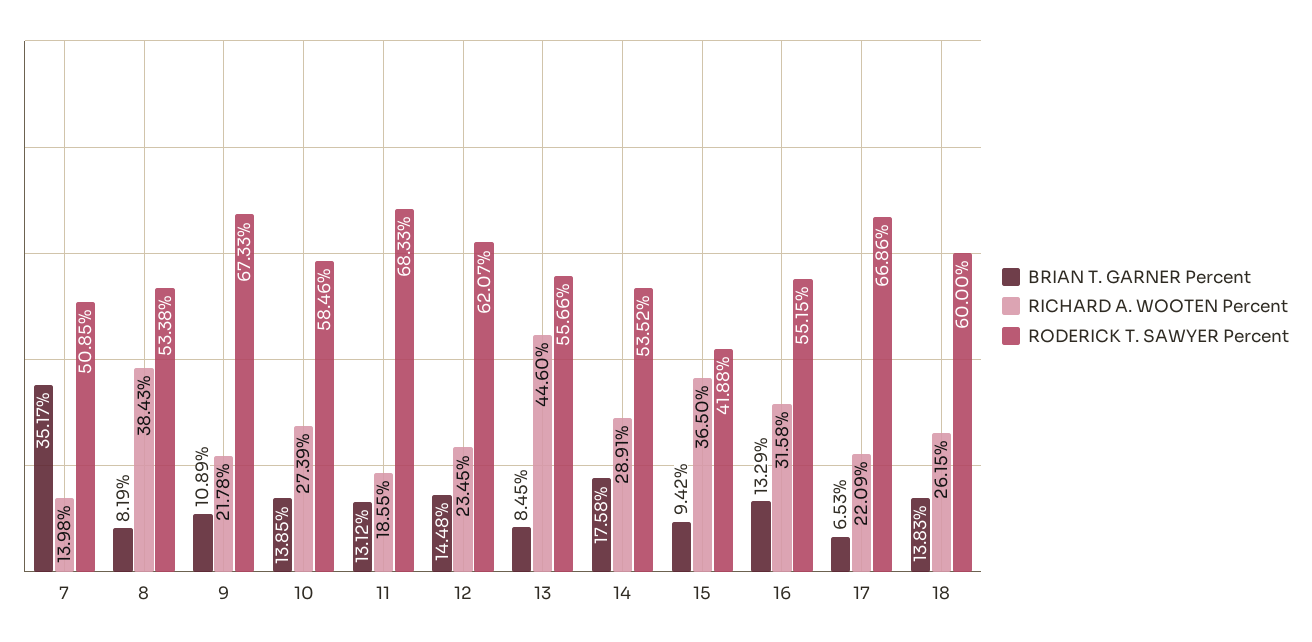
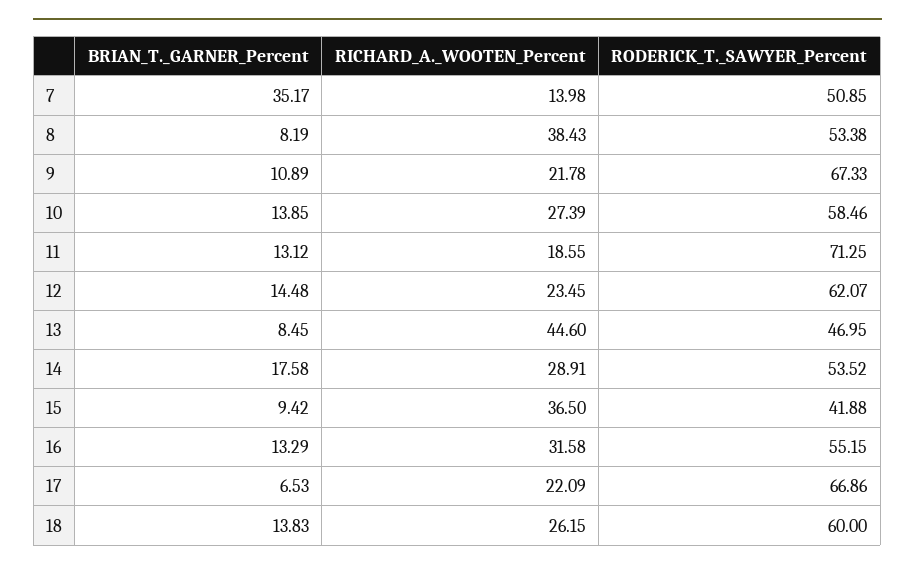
  {
    "BRIAN T. GARNER Percent": {
      "7": 35.17,
      "8": 8.19,
      "9": 10.89,
      "10": 13.85,
      "11": 13.12,
      "12": 14.48,
      "13": 8.45,
      "14": 17.58,
      "15": 9.42,
      "16": 13.29,
      "17": 6.53,
      "18": 13.83
    },
    "RICHARD A. WOOTEN Percent": {
      "7": 13.98,
      "8": 38.43,
      "9": 21.78,
      "10": 27.39,
      "11": 18.55,
      "12": 23.45,
      "13": 44.6,
      "14": 28.91,
      "15": 36.5,
      "16": 31.58,
      "17": 22.09,
      "18": 26.15
    },
    "RODERICK T. SAWYER Percent": {
      "7": 50.85,
      "8": 53.38,
      "9": 67.33,
      "10": 58.46,
-     "11": 68.33,
+     "11": 71.25,
      "12": 62.07,
-     "13": 55.66,
+     "13": 46.95,
      "14": 53.52,
      "15": 41.88,
      "16": 55.15,
      "17": 66.86,
      "18": 60
    }
  }

